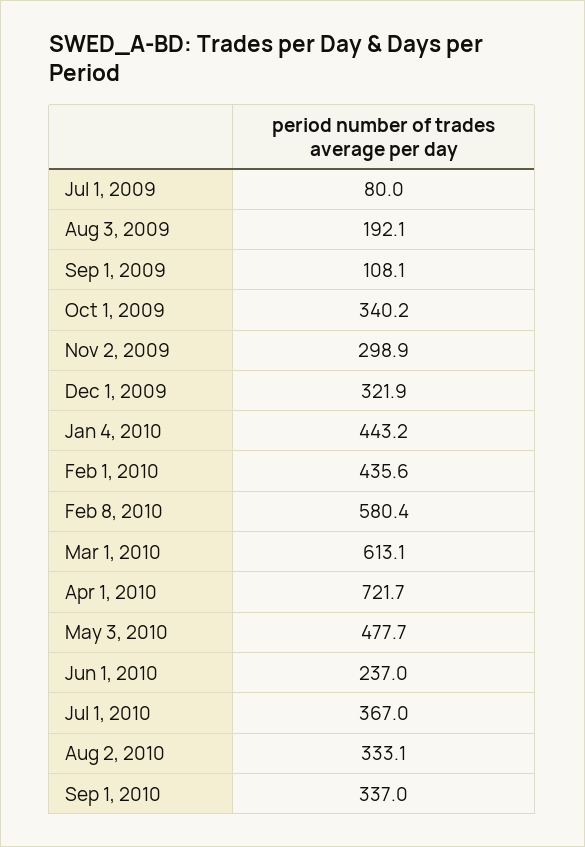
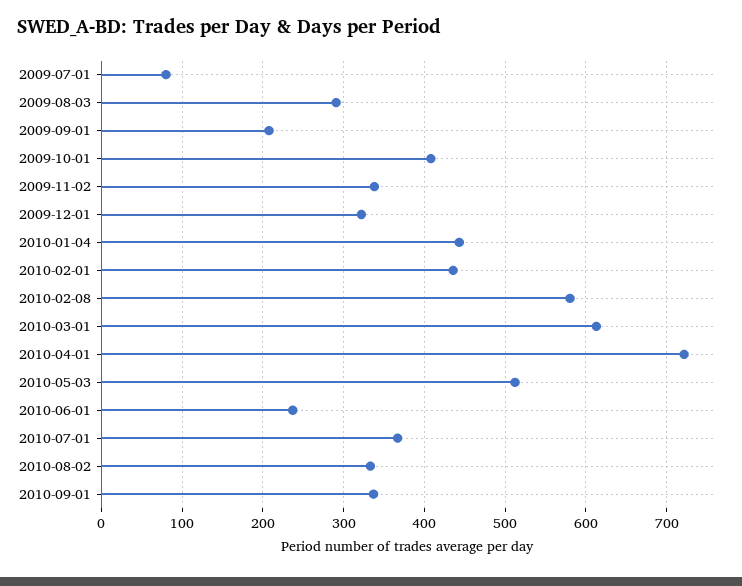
  {
    "Jul 1, 2009": 80,
-   "Aug 3, 2009": 192.1,
+   "Aug 3, 2009": 290,
-   "Sep 1, 2009": 108.1,
+   "Sep 1, 2009": 210,
-   "Oct 1, 2009": 340.2,
+   "Oct 1, 2009": 410,
-   "Nov 2, 2009": 298.9,
+   "Nov 2, 2009": 340,
    "Dec 1, 2009": 321.9,
    "Jan 4, 2010": 443.2,
    "Feb 1, 2010": 435.6,
    "Feb 8, 2010": 580.4,
    "Mar 1, 2010": 613.1,
    "Apr 1, 2010": 721.7,
-   "May 3, 2010": 477.7,
+   "May 3, 2010": 510,
    "Jun 1, 2010": 237,
    "Jul 1, 2010": 367,
    "Aug 2, 2010": 333.1,
    "Sep 1, 2010": 337
  }

